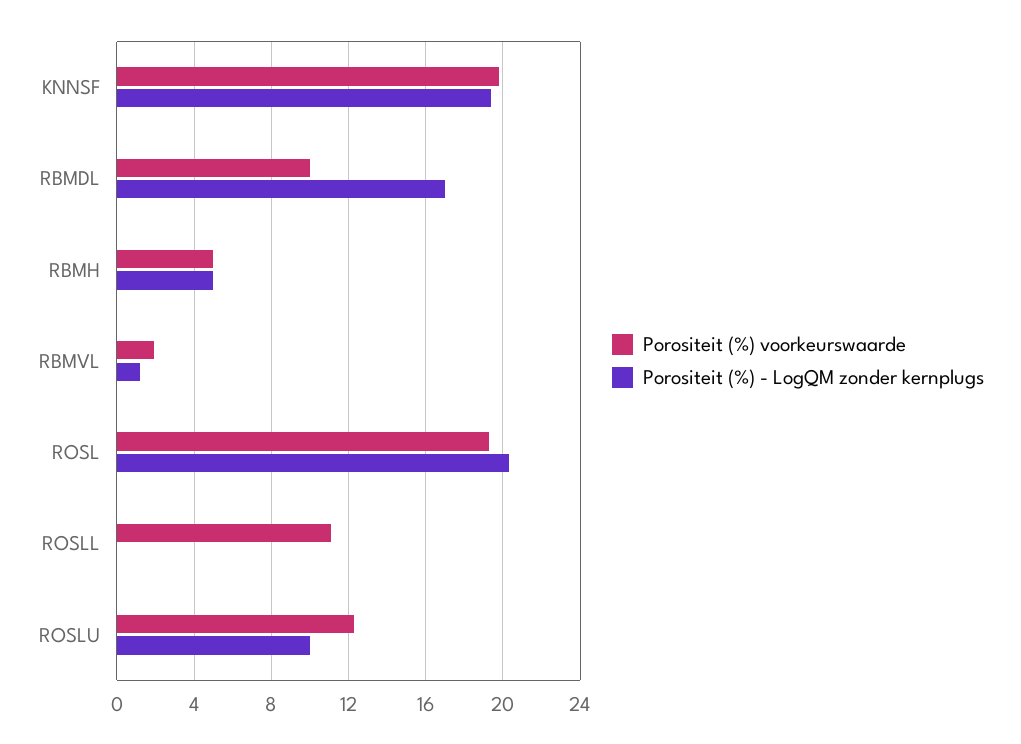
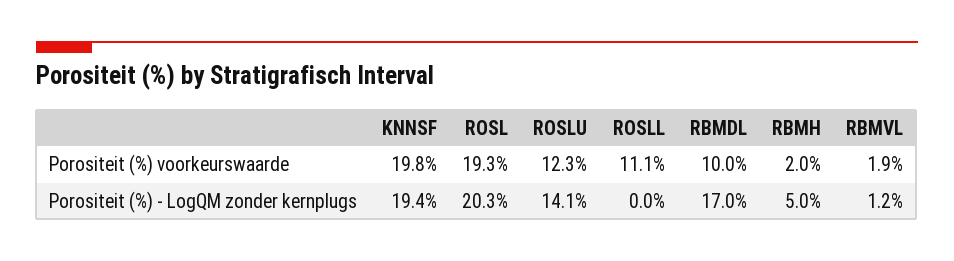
  {
    "Porositeit (%) voorkeurswaarde": {
      "KNNSF": 19.8,
      "RBMDL": 10,
-     "RBMH": 5,
+     "RBMH": 2,
      "RBMVL": 1.9,
      "ROSL": 19.3,
      "ROSLL": 11.1,
      "ROSLU": 12.3
    },
    "Porositeit (%) - LogQM zonder kernplugs": {
      "KNNSF": 19.4,
      "RBMDL": 17,
      "RBMH": 5,
      "RBMVL": 1.2,
      "ROSL": 20.3,
      "ROSLL": 0,
-     "ROSLU": 10
+     "ROSLU": 14.1
    }
  }

